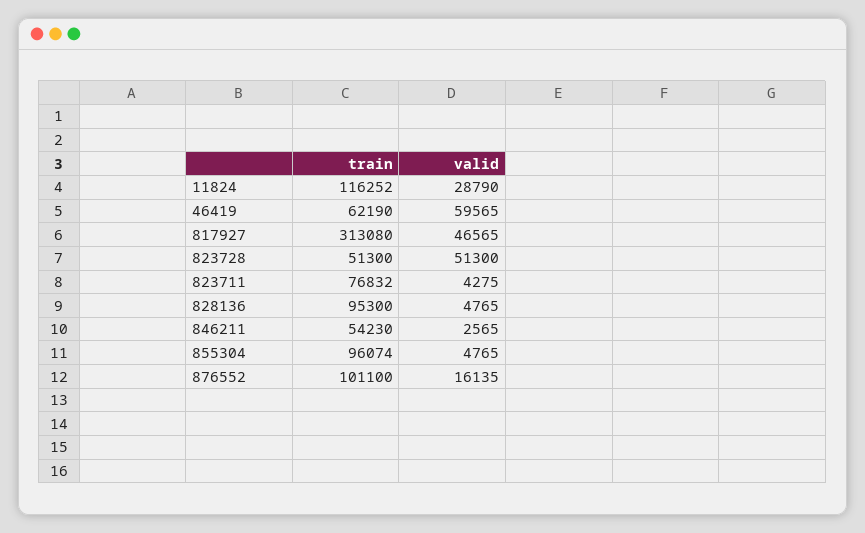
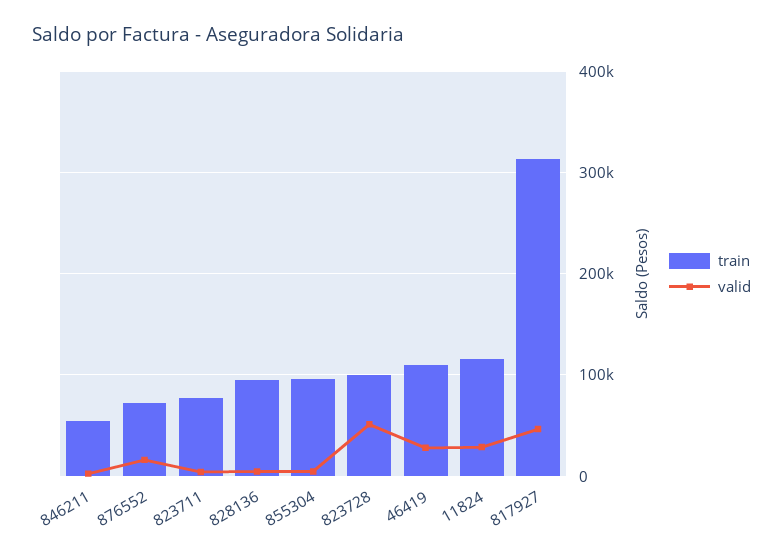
  {
    "train": {
      "11824": 116252,
-     "46419": 62190,
+     "46419": 110000,
      "817927": 313080,
-     "823728": 51300,
+     "823728": 100000,
      "823711": 76832,
      "828136": 95300,
      "846211": 54230,
      "855304": 96074,
-     "876552": 101100
+     "876552": 70000
    },
    "valid": {
      "11824": 28790,
-     "46419": 59565,
+     "46419": 30000,
      "817927": 46565,
      "823728": 51300,
      "823711": 4275,
      "828136": 4765,
      "846211": 2565,
      "855304": 4765,
      "876552": 16135
    }
  }

